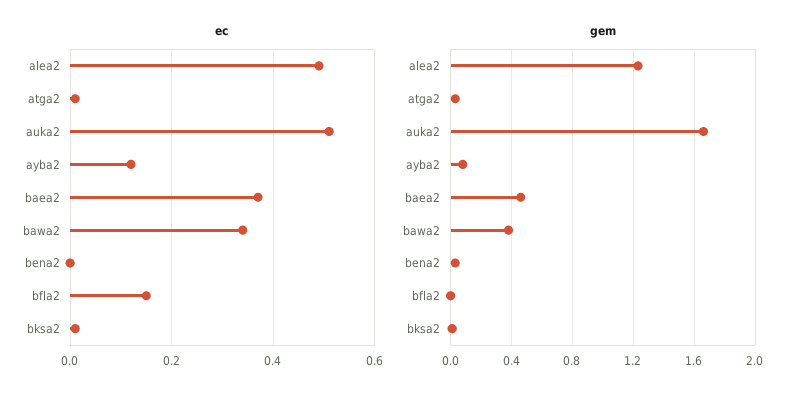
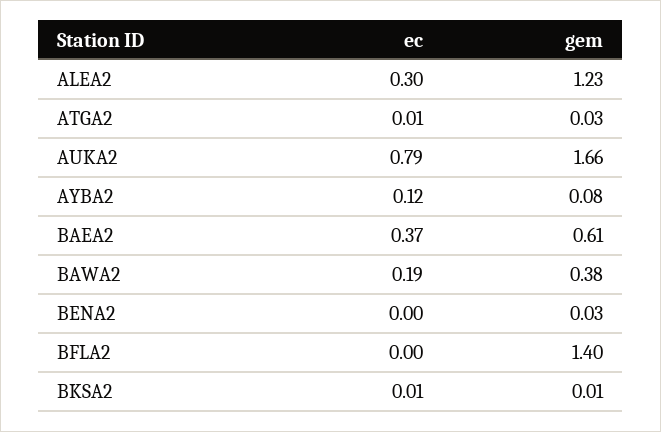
  {
    "ec": {
-     "alea2": 0.5,
+     "alea2": 0.3,
      "atga2": 0.01,
-     "auka2": 0.5,
+     "auka2": 0.79,
      "ayba2": 0.12,
      "baea2": 0.37,
-     "bawa2": 0.35,
+     "bawa2": 0.19,
      "bena2": 0,
-     "bfla2": 0.15,
+     "bfla2": 0,
      "bksa2": 0.01
    },
    "gem": {
      "alea2": 1.23,
      "atga2": 0.03,
      "auka2": 1.66,
      "ayba2": 0.08,
-     "baea2": 0.45,
+     "baea2": 0.61,
      "bawa2": 0.38,
      "bena2": 0.03,
-     "bfla2": 0,
+     "bfla2": 1.4,
      "bksa2": 0.01
    }
  }

